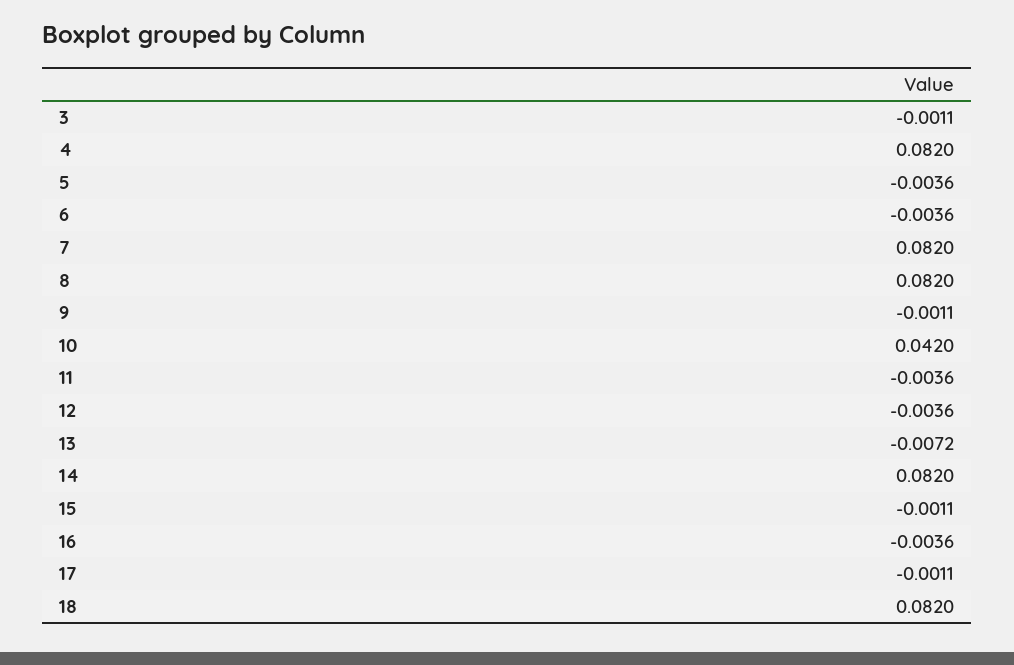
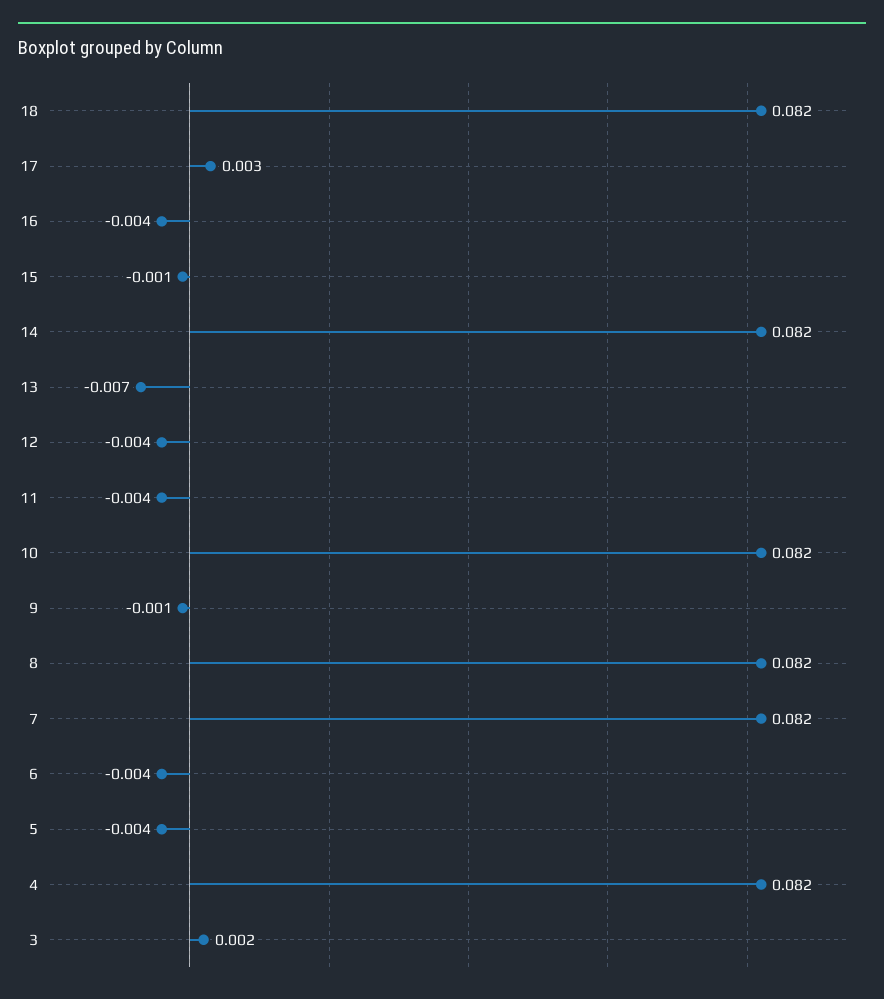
  {
-   "3": -0.0011,
+   "3": 0.002,
    "4": 0.082,
    "5": -0.0036,
    "6": -0.0036,
    "7": 0.082,
    "8": 0.082,
    "9": -0.0011,
-   "10": 0.042,
+   "10": 0.082,
    "11": -0.0036,
    "12": -0.0036,
    "13": -0.0072,
    "14": 0.082,
    "15": -0.0011,
    "16": -0.0036,
-   "17": -0.0011,
+   "17": 0.003,
    "18": 0.082
  }

